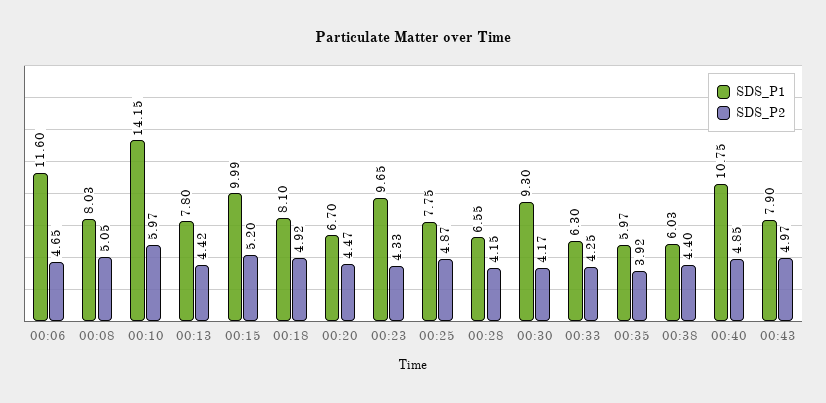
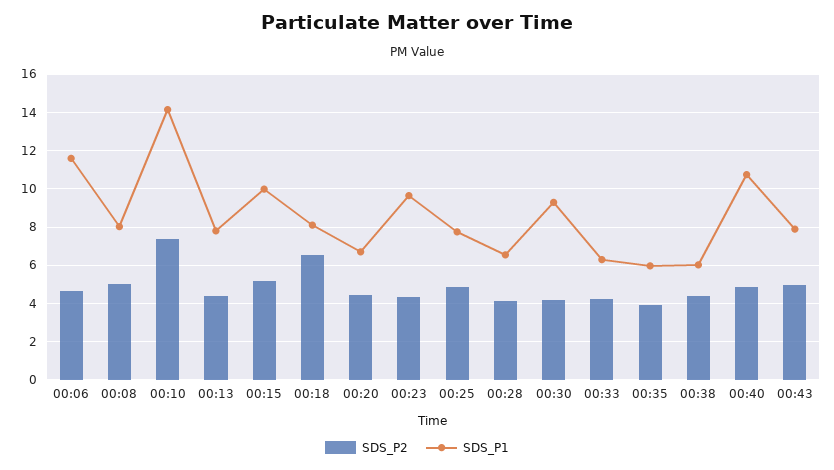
  {
    "SDS_P1": {
      "00:06": 11.6,
      "00:08": 8.03,
      "00:10": 14.15,
      "00:13": 7.8,
      "00:15": 9.99,
      "00:18": 8.1,
      "00:20": 6.7,
      "00:23": 9.65,
      "00:25": 7.75,
      "00:28": 6.55,
      "00:30": 9.3,
      "00:33": 6.3,
      "00:35": 5.97,
      "00:38": 6.03,
      "00:40": 10.75,
      "00:43": 7.9
    },
    "SDS_P2": {
      "00:06": 4.65,
      "00:08": 5.05,
-     "00:10": 5.97,
+     "00:10": 7.5,
      "00:13": 4.42,
      "00:15": 5.2,
-     "00:18": 4.92,
+     "00:18": 6.5,
      "00:20": 4.47,
      "00:23": 4.33,
      "00:25": 4.87,
      "00:28": 4.15,
      "00:30": 4.17,
      "00:33": 4.25,
      "00:35": 3.92,
      "00:38": 4.4,
      "00:40": 4.85,
      "00:43": 4.97
    }
  }

